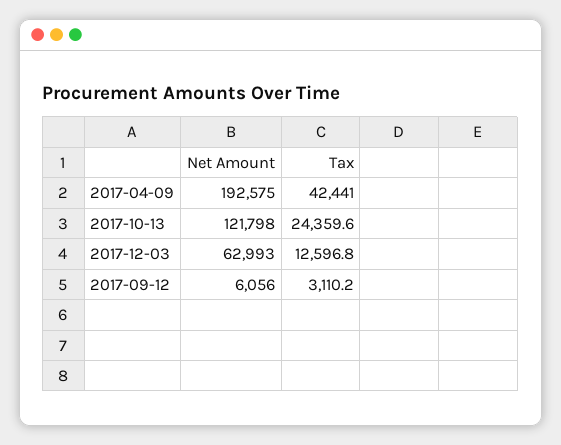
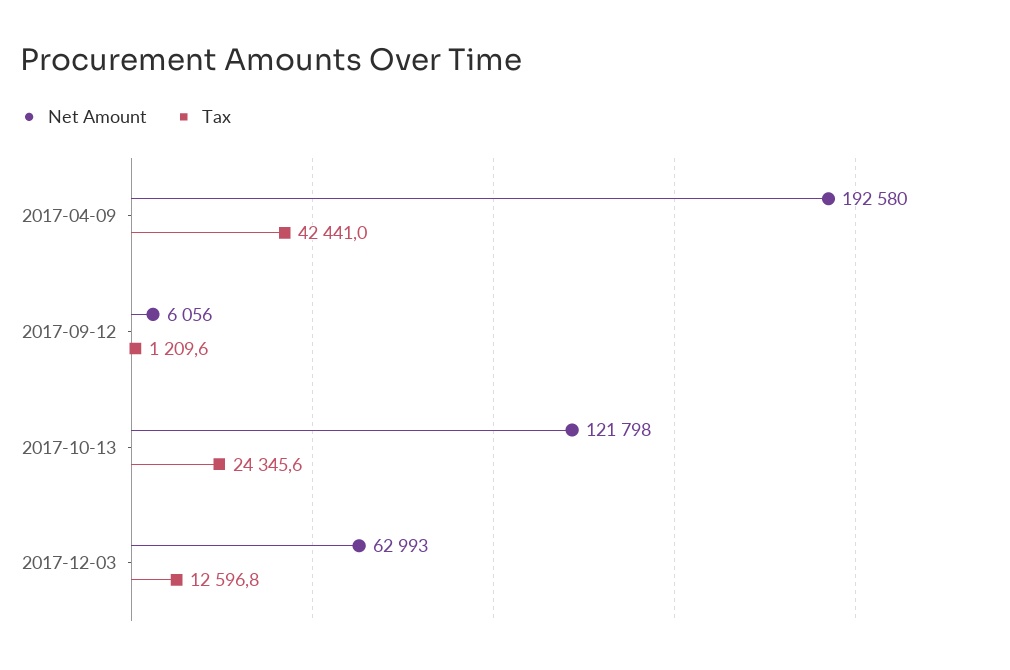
  {
    "Net Amount": {
-     "2017-04-09": 192575,
+     "2017-04-09": 192580,
      "2017-10-13": 121798,
      "2017-12-03": 62993,
      "2017-09-12": 6056
    },
    "Tax": {
      "2017-04-09": 42441,
-     "2017-10-13": 24359.6,
+     "2017-10-13": 24345.6,
      "2017-12-03": 12596.8,
-     "2017-09-12": 3110.2
+     "2017-09-12": 1209.6
    }
  }

